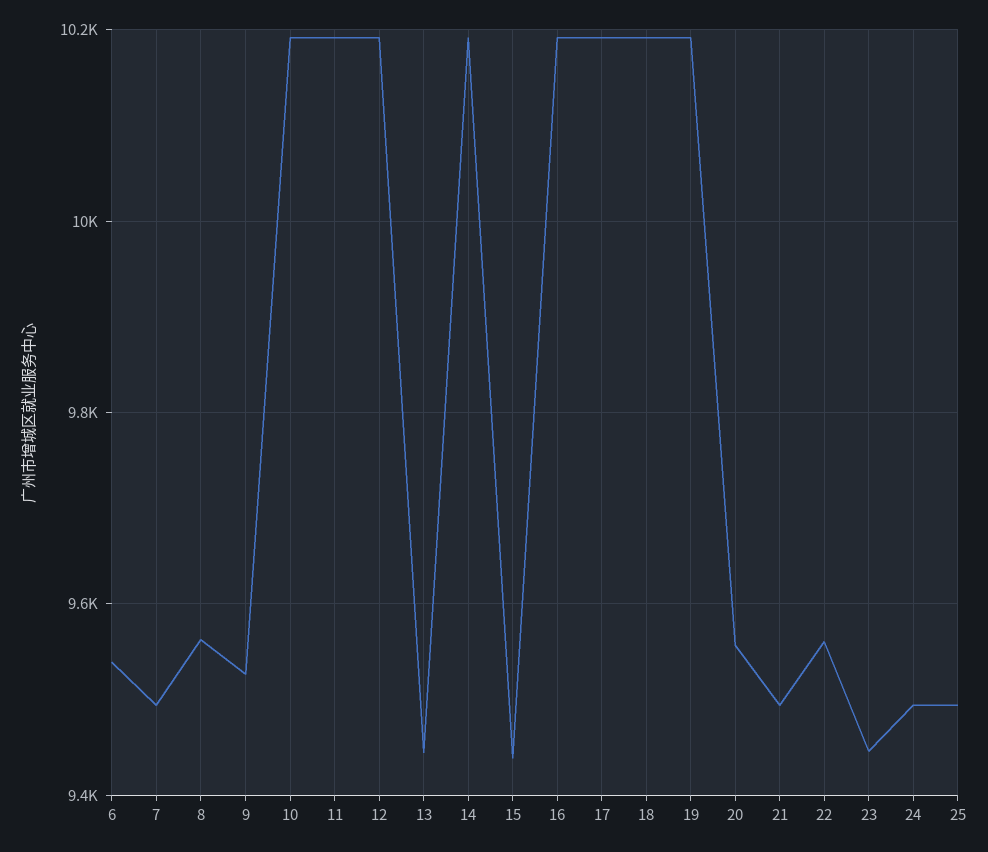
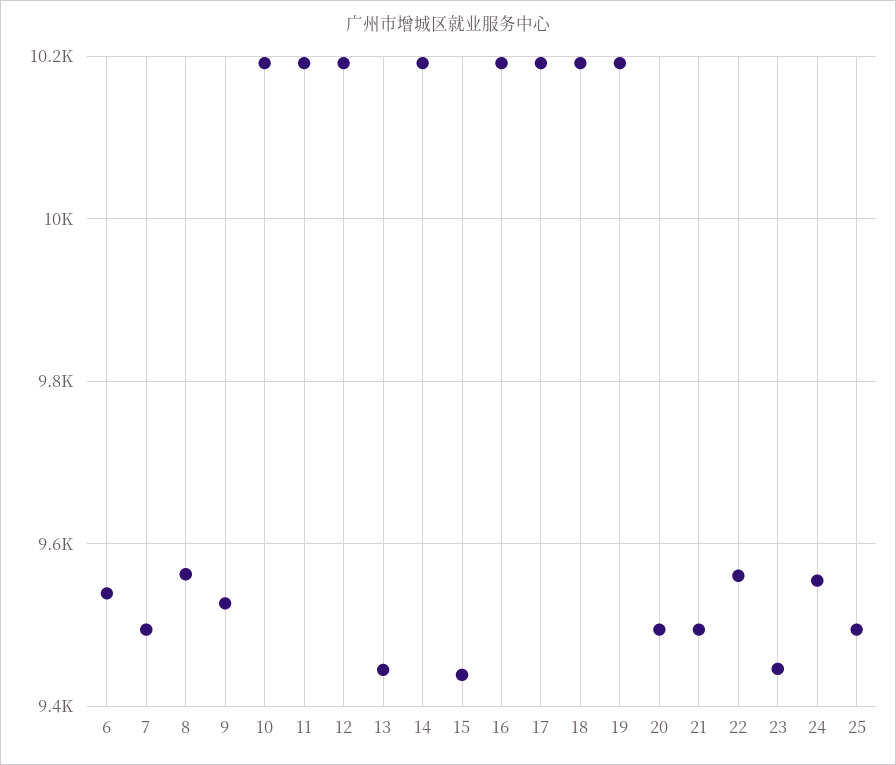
  {
    "6": 9540,
    "7": 9500,
    "8": 9560,
    "9": 9520,
    "10": 10200,
    "11": 10200,
    "12": 10200,
    "13": 9440,
    "14": 10200,
    "15": 9440,
    "16": 10200,
    "17": 10200,
    "18": 10200,
    "19": 10200,
-   "20": 9560,
+   "20": 9500,
    "21": 9500,
    "22": 9560,
    "23": 9440,
-   "24": 9500,
+   "24": 9560,
    "25": 9500
  }

